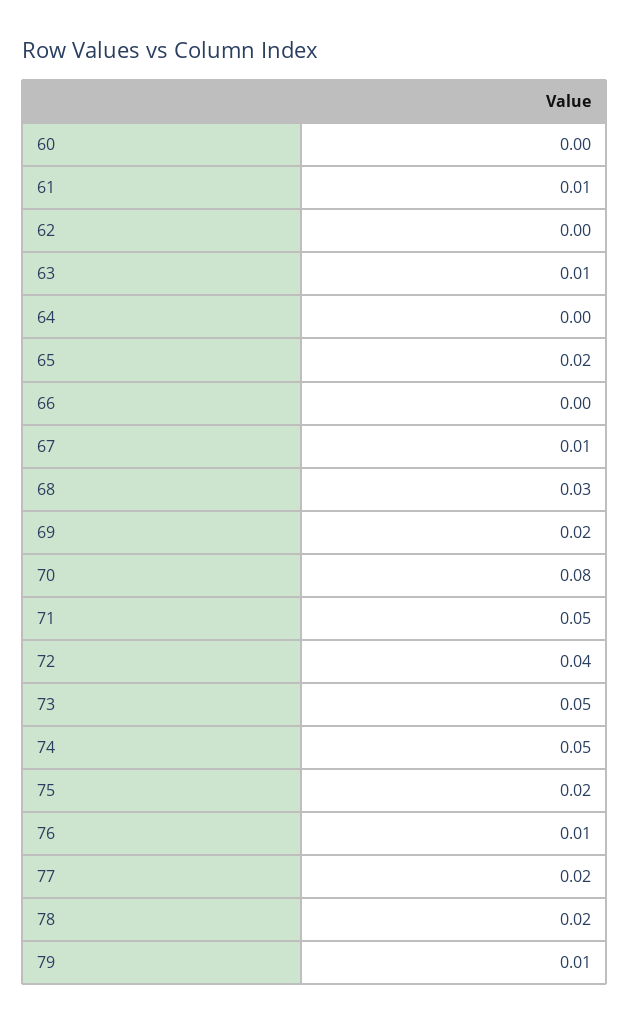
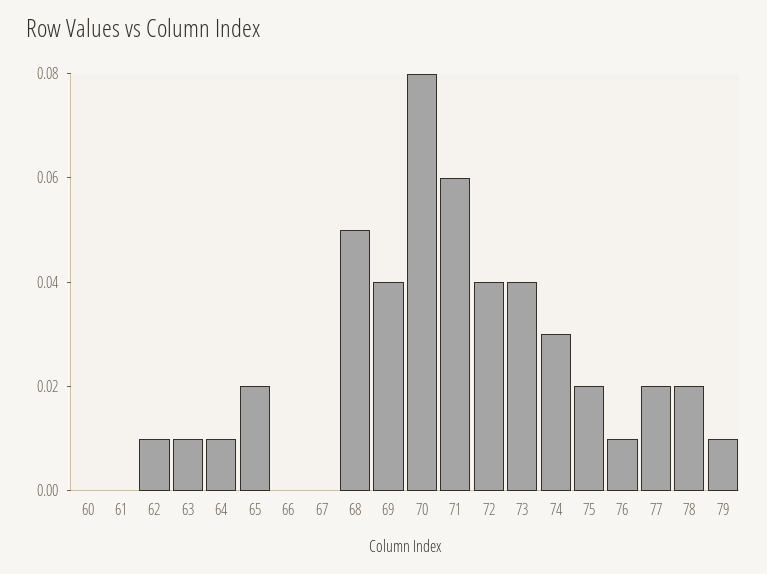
  {
    "60": 0,
-   "61": 0.01,
+   "61": 0,
-   "62": 0,
+   "62": 0.01,
    "63": 0.01,
-   "64": 0,
+   "64": 0.01,
    "65": 0.02,
    "66": 0,
-   "67": 0.01,
+   "67": 0,
-   "68": 0.03,
+   "68": 0.05,
-   "69": 0.02,
+   "69": 0.04,
    "70": 0.08,
-   "71": 0.05,
+   "71": 0.06,
    "72": 0.04,
-   "73": 0.05,
+   "73": 0.04,
-   "74": 0.05,
+   "74": 0.03,
    "75": 0.02,
    "76": 0.01,
    "77": 0.02,
    "78": 0.02,
    "79": 0.01
  }

